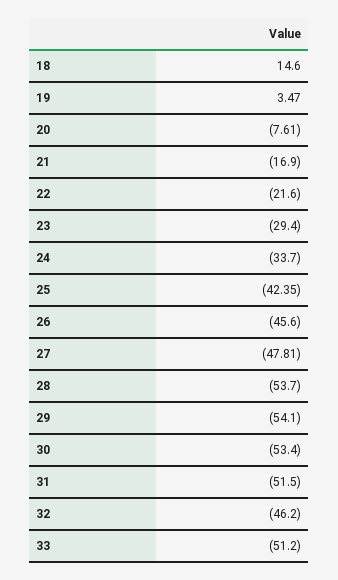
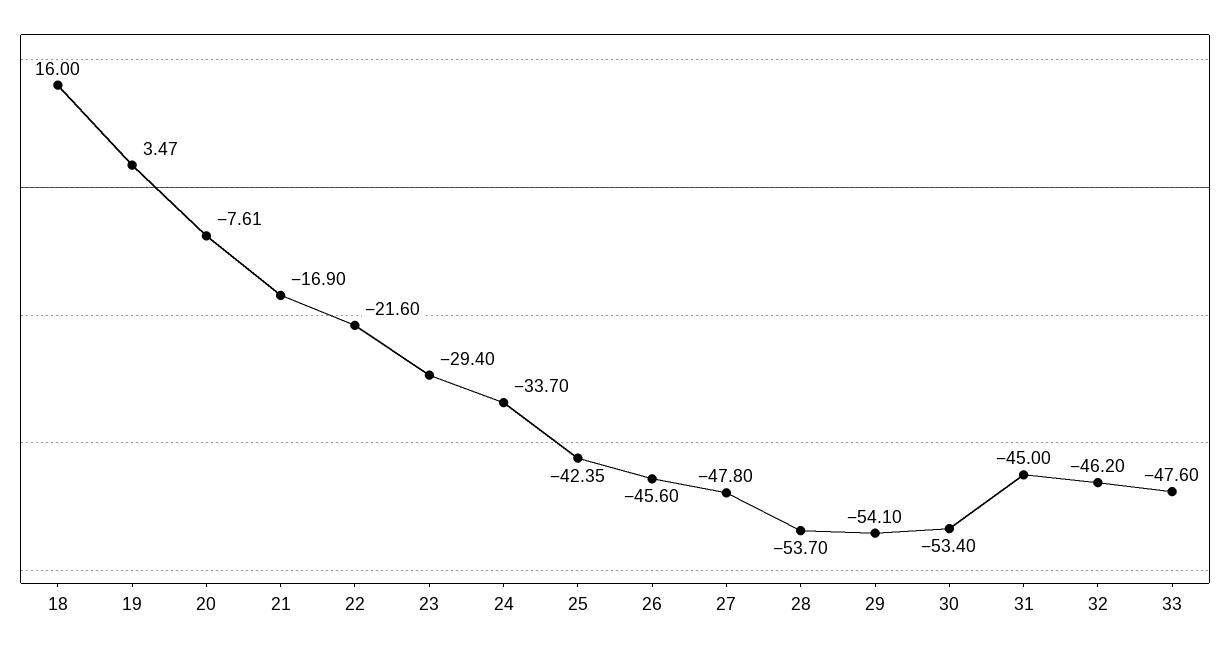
  {
-   "18": 14.6,
+   "18": 16,
    "19": 3.47,
    "20": -7.61,
    "21": -16.9,
    "22": -21.6,
    "23": -29.4,
    "24": -33.7,
    "25": -42.35,
    "26": -45.6,
-   "27": -47.81,
+   "27": -47.8,
    "28": -53.7,
    "29": -54.1,
    "30": -53.4,
-   "31": -51.5,
+   "31": -45,
    "32": -46.2,
-   "33": -51.2
+   "33": -47.6
  }

